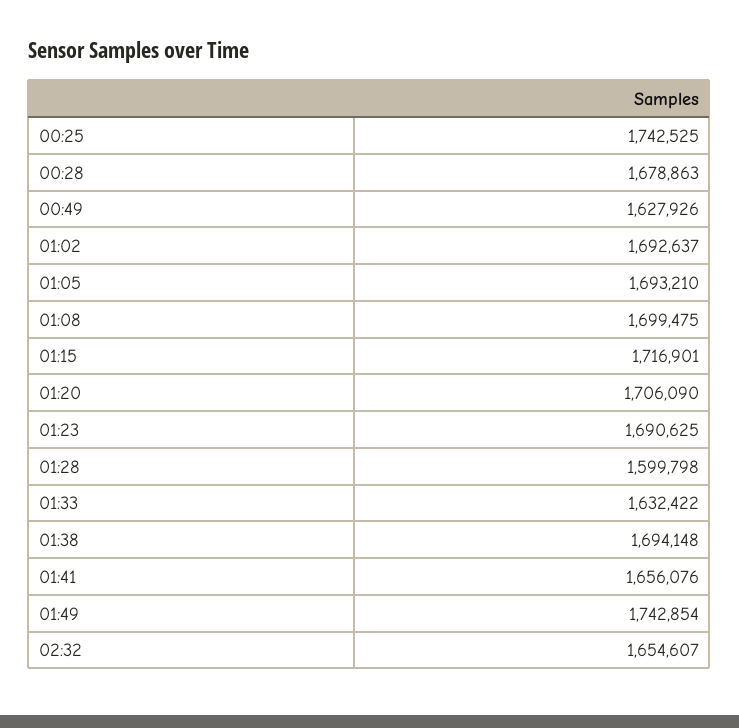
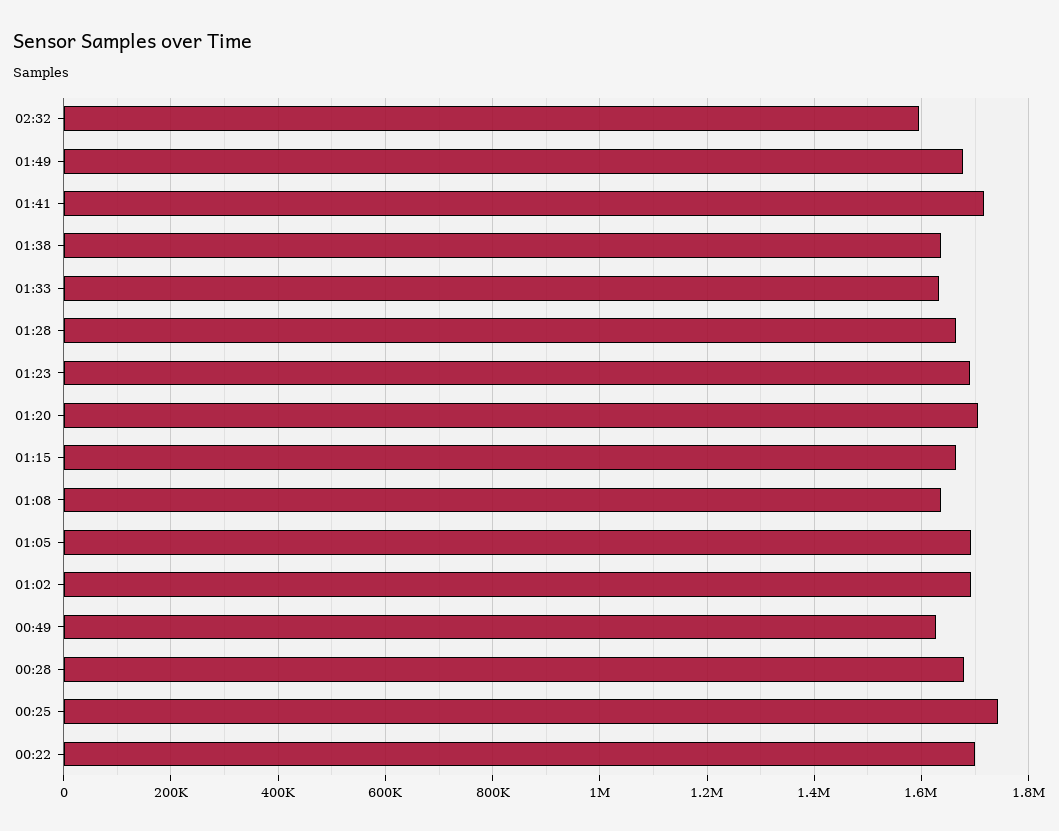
  {
    "00:25": 1742525,
    "00:28": 1678863,
    "00:49": 1627926,
    "01:02": 1692637,
    "01:05": 1693210,
-   "01:08": 1699475,
+   "01:08": 1640000,
-   "01:15": 1716901,
+   "01:15": 1660000,
    "01:20": 1706090,
    "01:23": 1690625,
-   "01:28": 1599798,
+   "01:28": 1660000,
    "01:33": 1632422,
-   "01:38": 1694148,
+   "01:38": 1640000,
-   "01:41": 1656076,
+   "01:41": 1720000,
-   "01:49": 1742854,
+   "01:49": 1680000,
-   "02:32": 1654607
+   "02:32": 1600000,
+   "00:22": 1700000
  }

